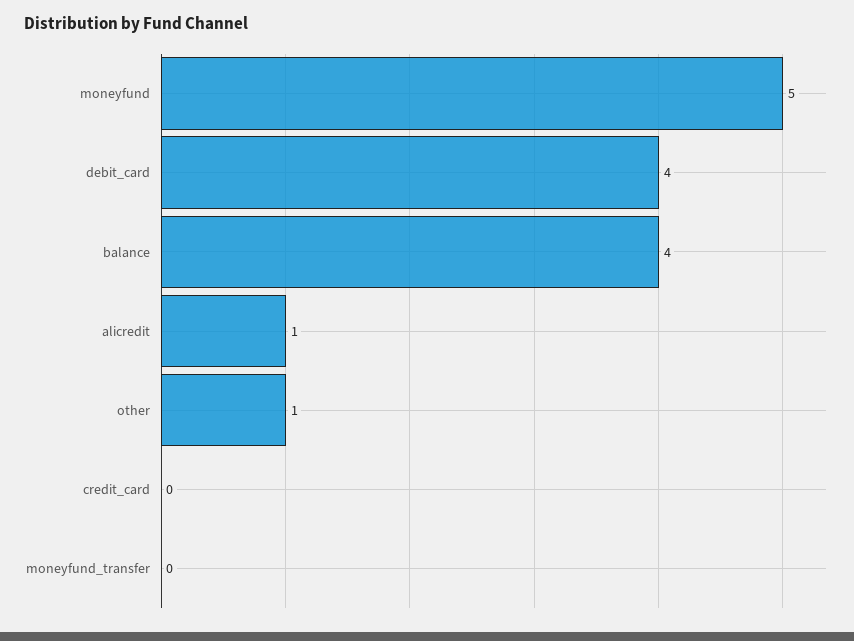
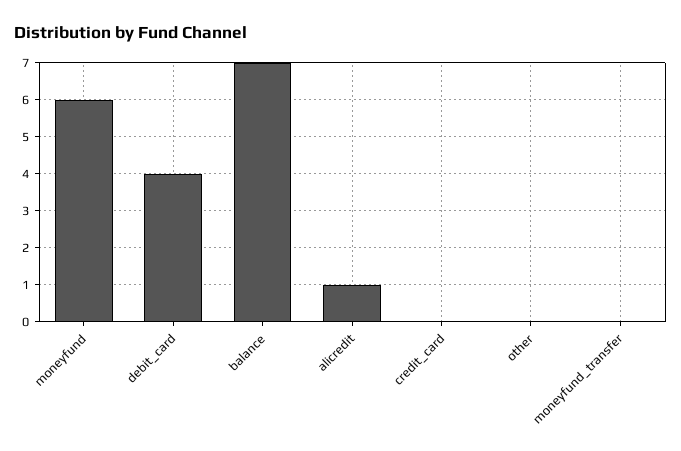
  {
-   "moneyfund": 5,
+   "moneyfund": 6,
    "debit_card": 4,
-   "balance": 4,
+   "balance": 7,
    "alicredit": 1,
-   "other": 1,
+   "other": 0,
    "credit_card": 0,
    "moneyfund_transfer": 0
  }

